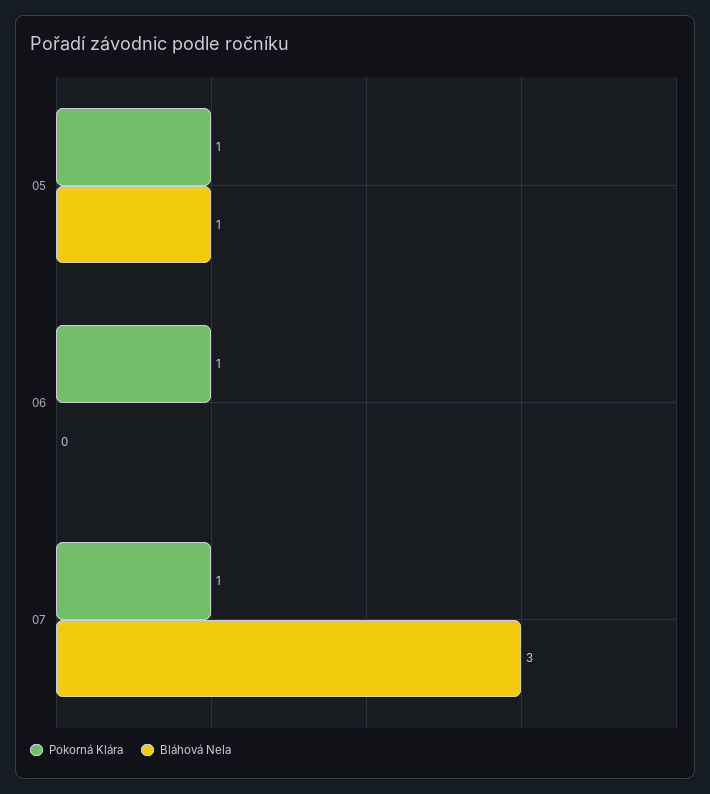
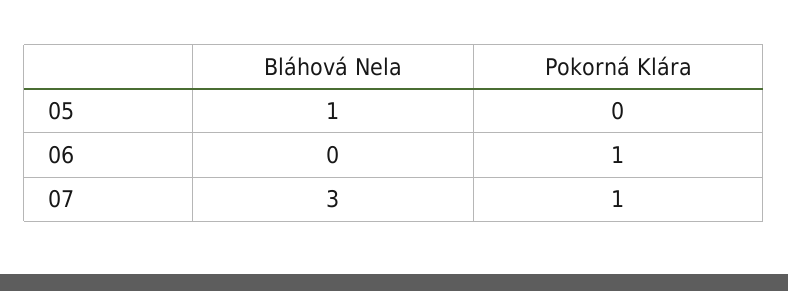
  {
    "Pokorná Klára": {
-     "05": 1,
+     "05": 0,
      "06": 1,
      "07": 1
    },
    "Bláhová Nela": {
      "05": 1,
      "06": 0,
      "07": 3
    }
  }

